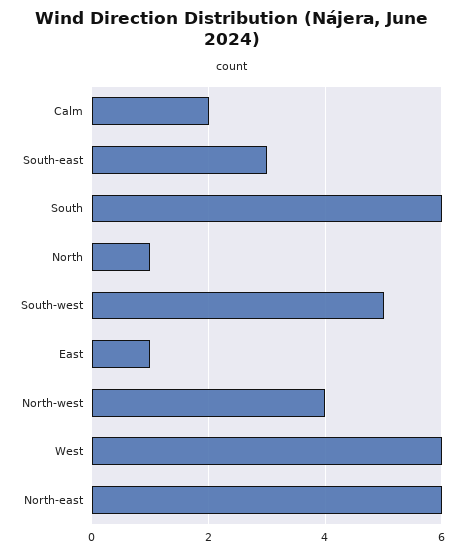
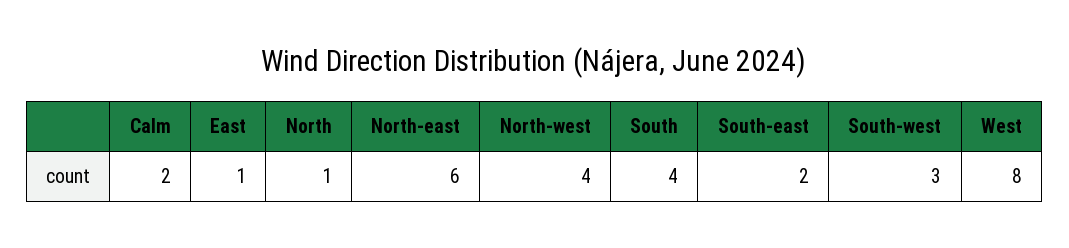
  {
    "Calm": 2,
-   "South-east": 3,
+   "South-east": 2,
-   "South": 6,
+   "South": 4,
    "North": 1,
-   "South-west": 5,
+   "South-west": 3,
    "East": 1,
    "North-west": 4,
-   "West": 6,
+   "West": 8,
    "North-east": 6
  }

